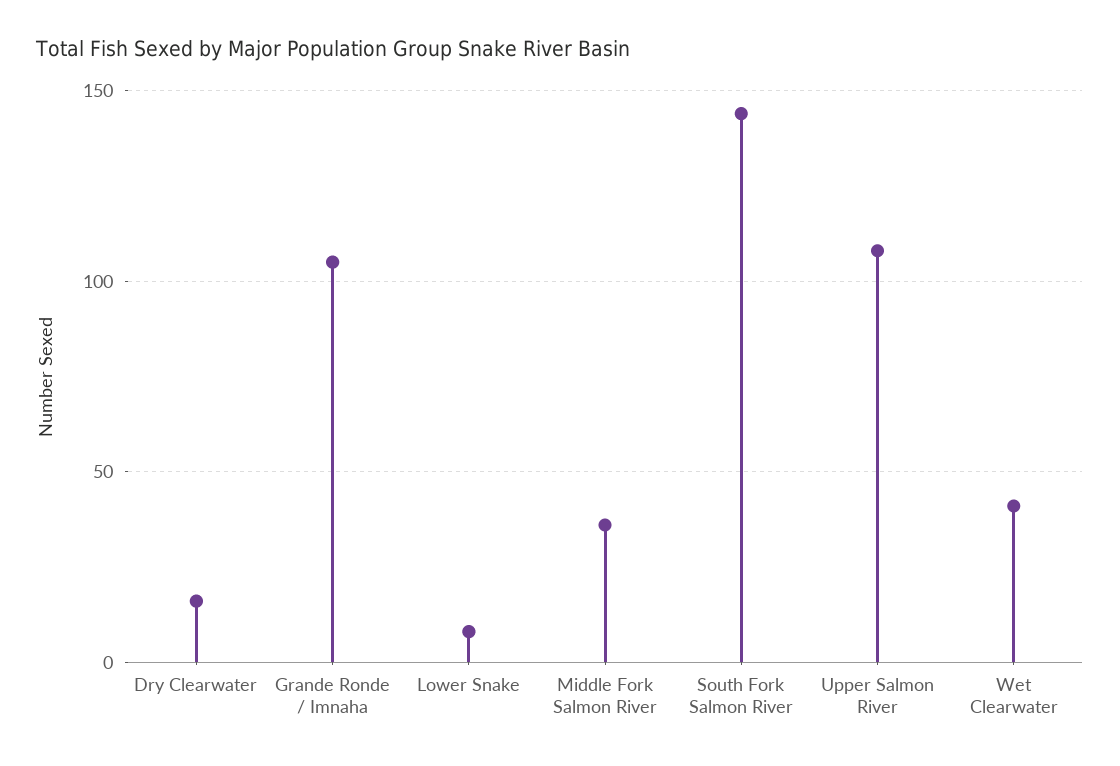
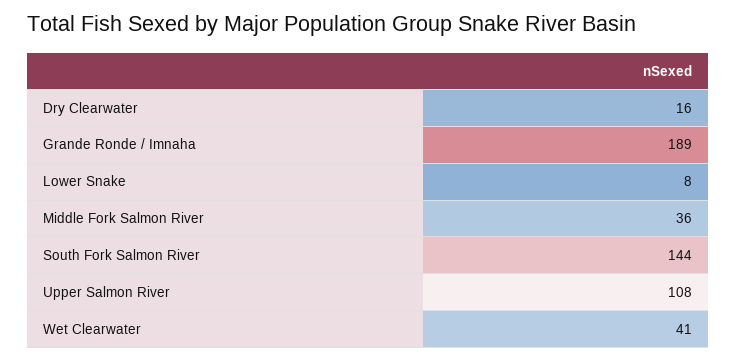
  {
    "Dry Clearwater": 16,
-   "Grande Ronde / Imnaha": 105,
+   "Grande Ronde / Imnaha": 189,
    "Lower Snake": 8,
    "Middle Fork Salmon River": 36,
    "South Fork Salmon River": 144,
    "Upper Salmon River": 108,
    "Wet Clearwater": 41
  }

